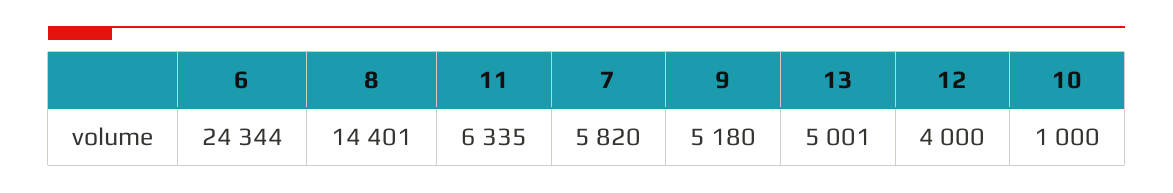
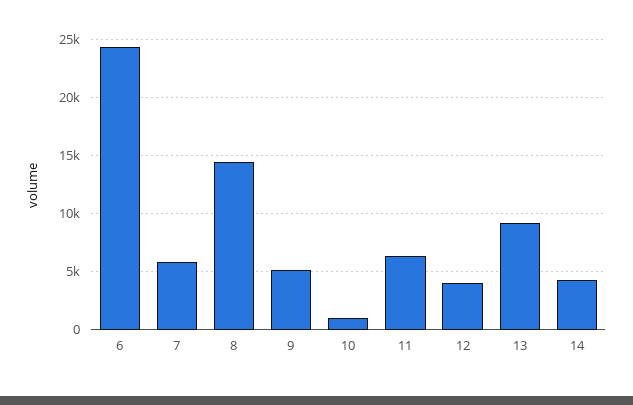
  {
    "6": 24344,
    "8": 14401,
    "11": 6335,
    "7": 5820,
    "9": 5180,
-   "13": 5001,
+   "13": 9000,
    "12": 4000,
-   "10": 1000
+   "10": 1000,
+   "14": 4000
  }

